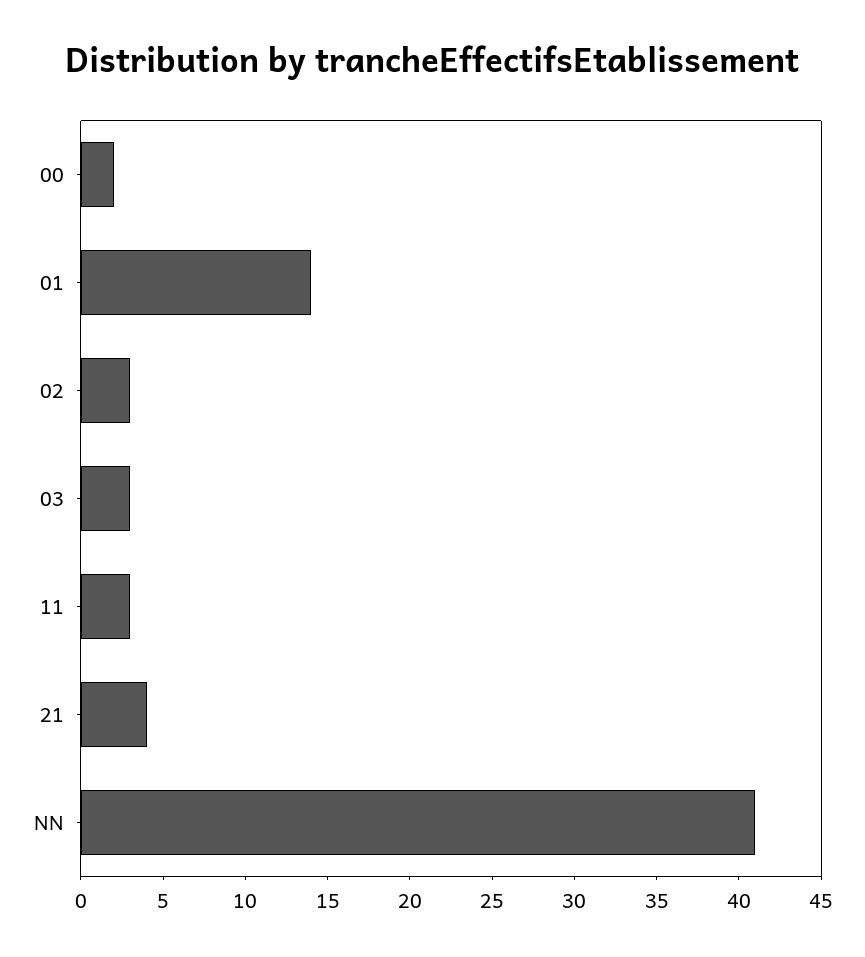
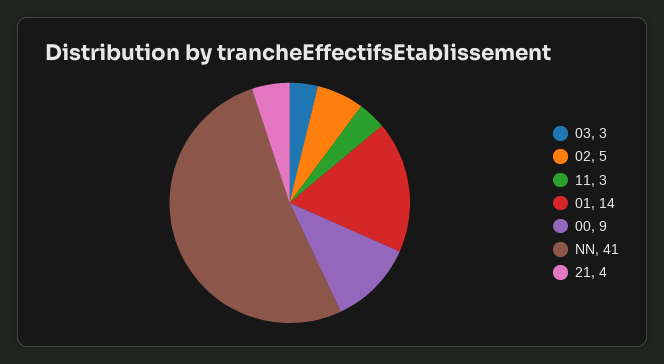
  {
-   "00": 2,
+   "00": 9,
    "01": 14,
-   "02": 3,
+   "02": 5,
    "03": 3,
    "11": 3,
    "21": 4,
    "NN": 41
  }

